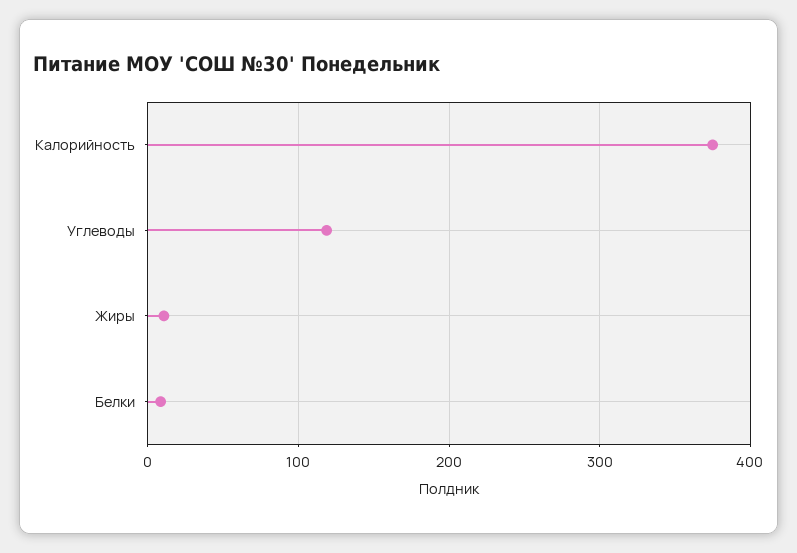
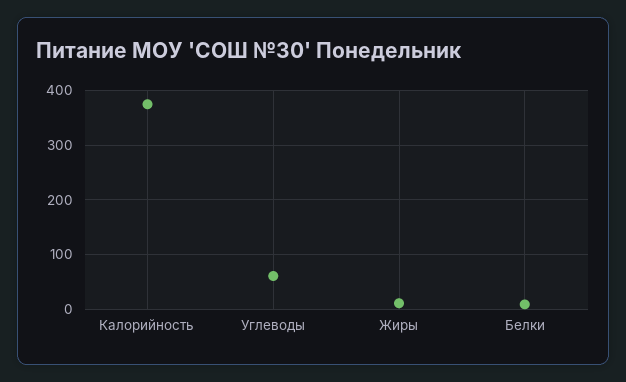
  {
    "Калорийность": 370,
-   "Углеводы": 120,
+   "Углеводы": 60,
    "Жиры": 10,
    "Белки": 10
  }

